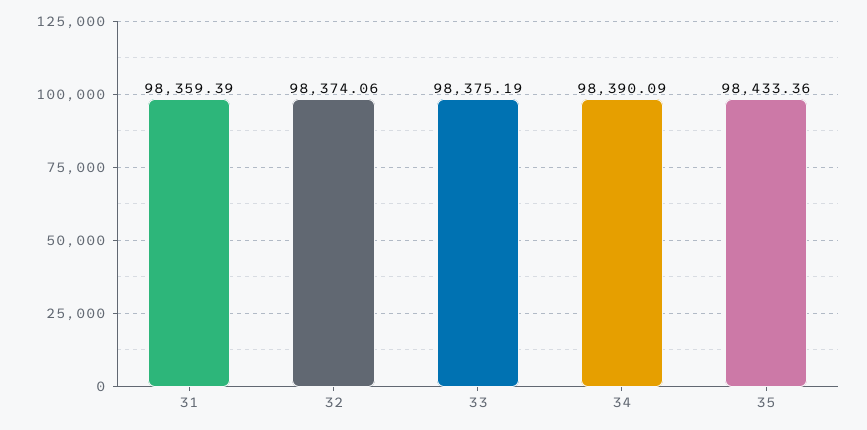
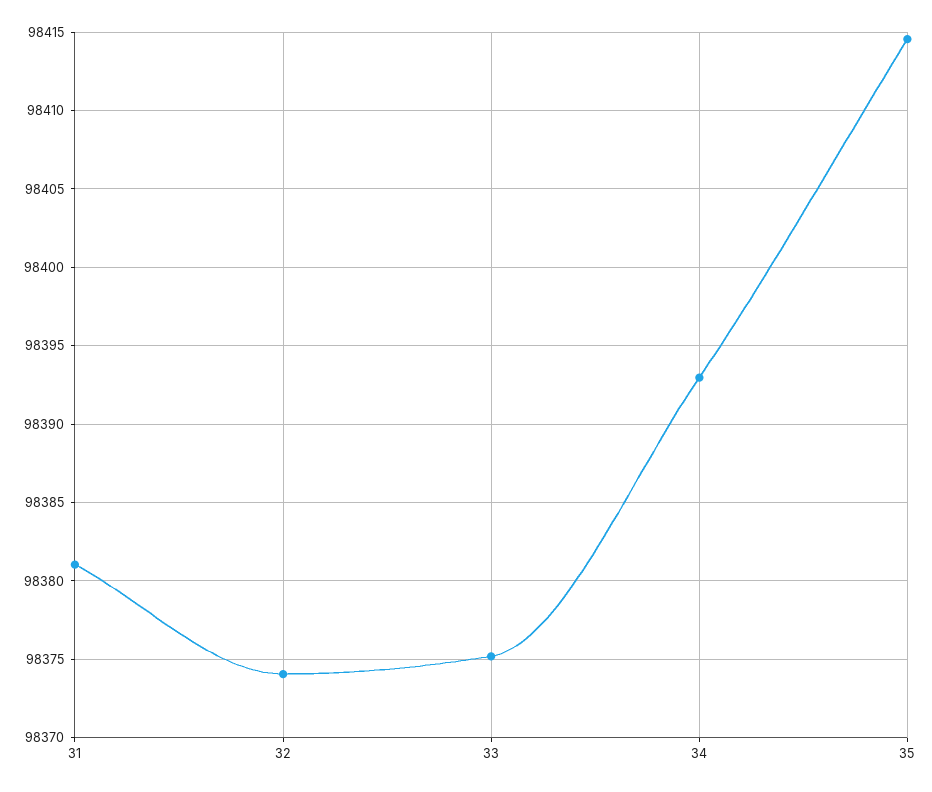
  {
-   "31": 98359.39,
+   "31": 98381,
    "32": 98374.06,
    "33": 98375.19,
-   "34": 98390.09,
+   "34": 98393,
-   "35": 98433.36
+   "35": 98414.5
  }

